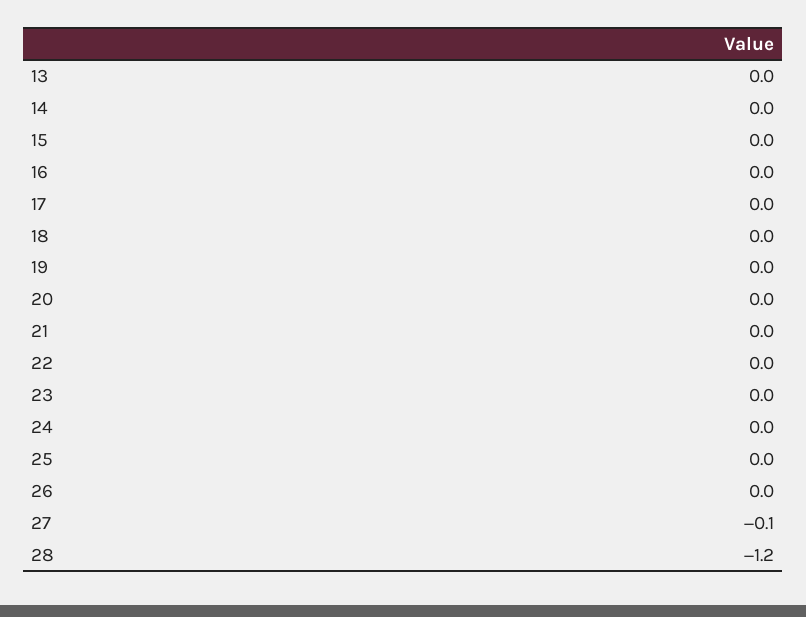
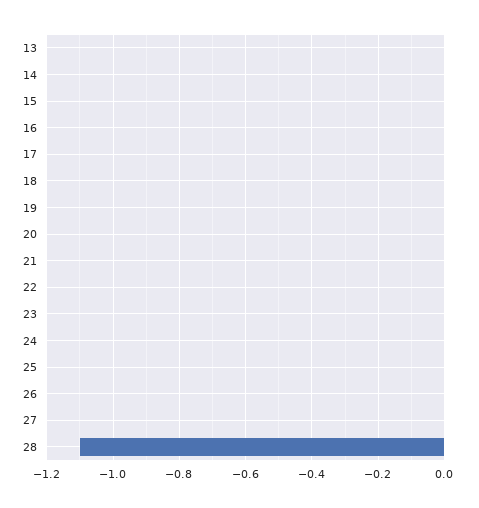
  {
    "13": 0,
    "14": 0,
    "15": 0,
    "16": 0,
    "17": 0,
    "18": 0,
    "19": 0,
    "20": 0,
    "21": 0,
    "22": 0,
    "23": 0,
    "24": 0,
    "25": 0,
    "26": 0,
-   "27": -0.1,
+   "27": 0,
-   "28": -1.2
+   "28": -1.1
  }

